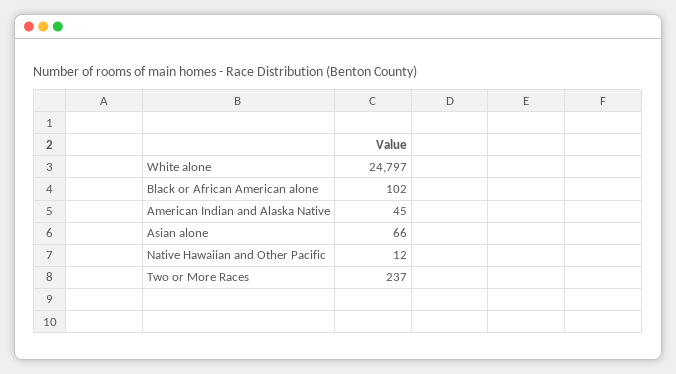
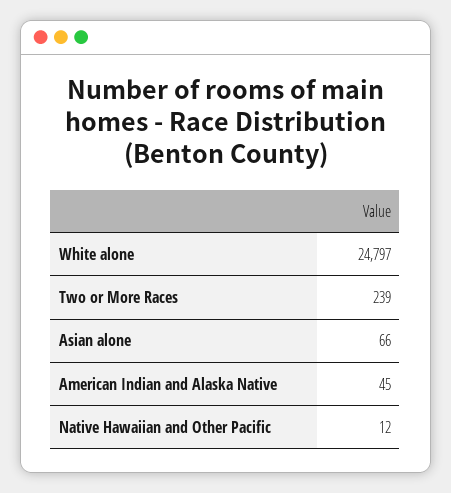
  {
    "White alone": 24797,
-   "Black or African American alone": 102,
    "American Indian and Alaska Native": 45,
    "Asian alone": 66,
    "Native Hawaiian and Other Pacific": 12,
-   "Two or More Races": 237
+   "Two or More Races": 239
  }

